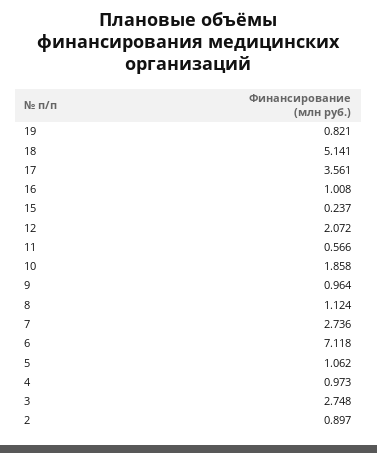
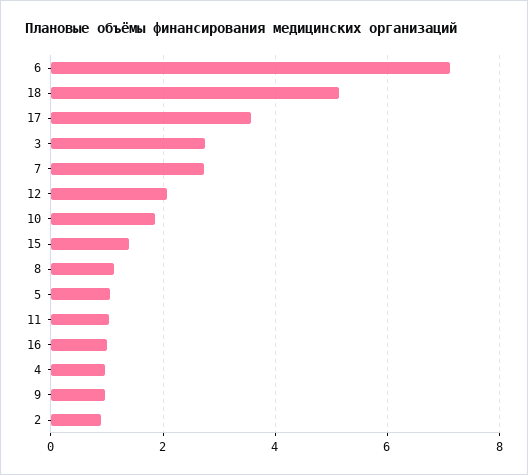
  {
-   "19": 0.821,
    "18": 5.141,
    "17": 3.561,
    "16": 1.008,
-   "15": 0.237,
+   "15": 1.4,
    "12": 2.072,
-   "11": 0.566,
+   "11": 1,
    "10": 1.858,
    "9": 0.964,
    "8": 1.124,
    "7": 2.736,
    "6": 7.118,
    "5": 1.062,
    "4": 0.973,
    "3": 2.748,
    "2": 0.897
  }

